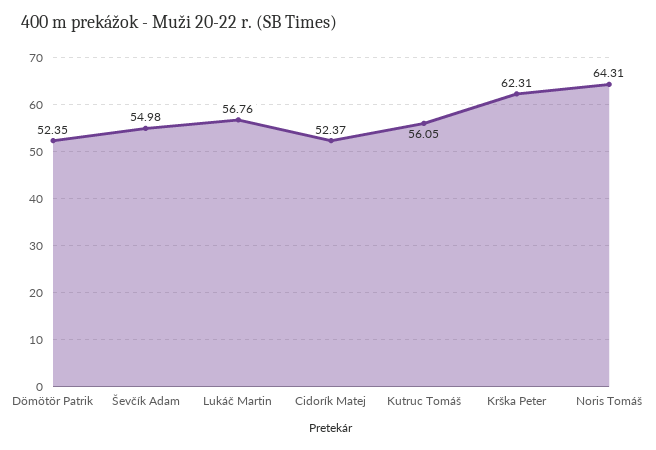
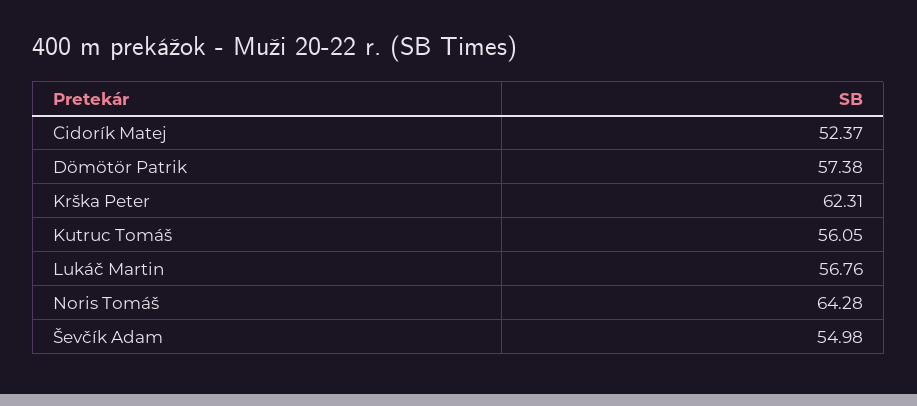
  {
-   "Dömötör Patrik": 52.35,
+   "Dömötör Patrik": 57.38,
    "Ševčík Adam": 54.98,
    "Lukáč Martin": 56.76,
    "Cidorík Matej": 52.37,
    "Kutruc Tomáš": 56.05,
    "Krška Peter": 62.31,
-   "Noris Tomáš": 64.31
+   "Noris Tomáš": 64.28
  }

